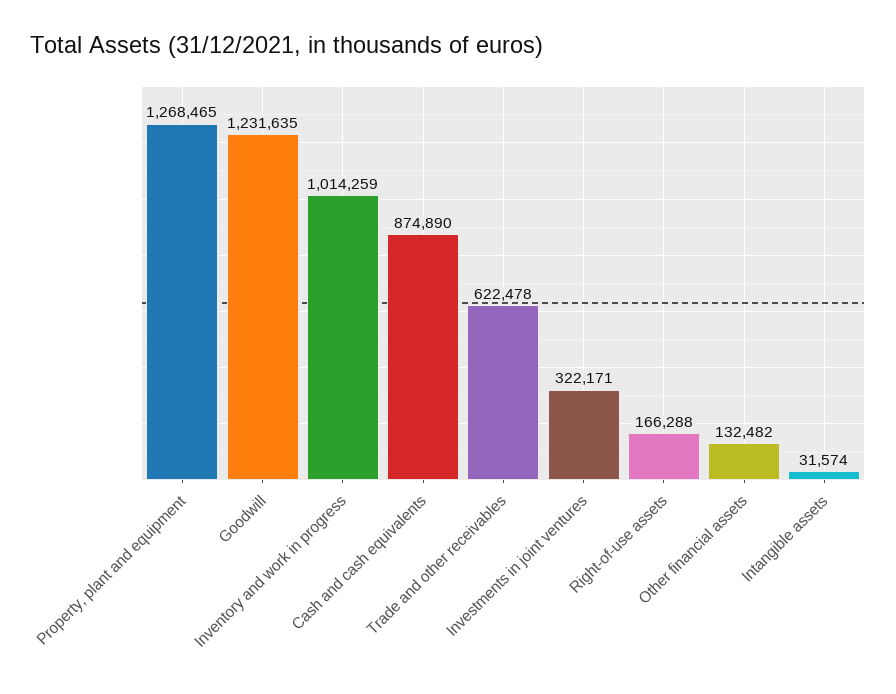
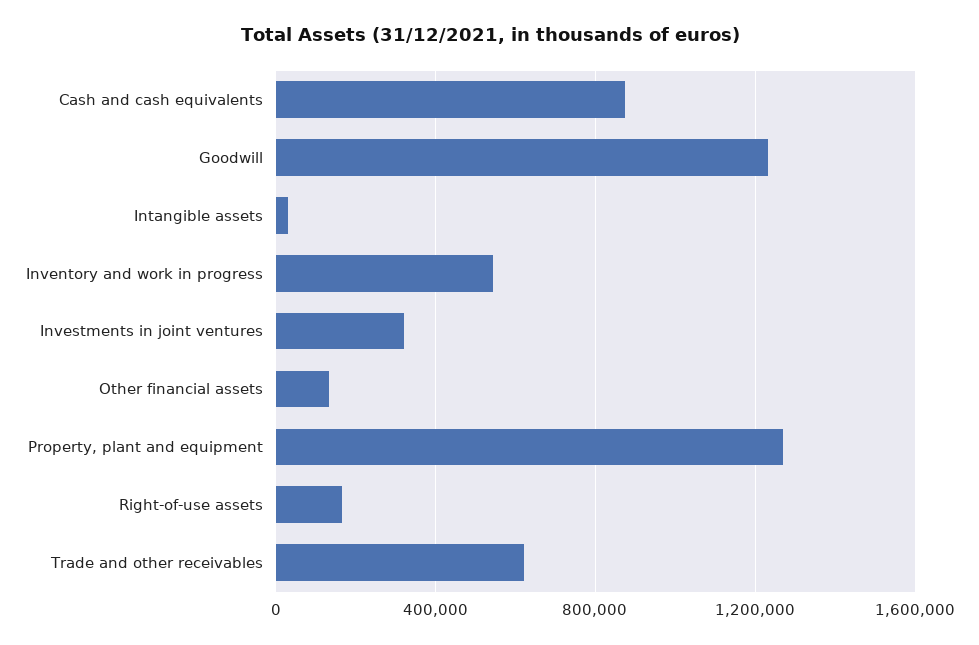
  {
    "Property, plant and equipment": 1268465,
    "Goodwill": 1231635,
-   "Inventory and work in progress": 1014259,
+   "Inventory and work in progress": 550000,
    "Cash and cash equivalents": 874890,
    "Trade and other receivables": 622478,
    "Investments in joint ventures": 322171,
    "Right-of-use assets": 166288,
    "Other financial assets": 132482,
    "Intangible assets": 31574
  }

